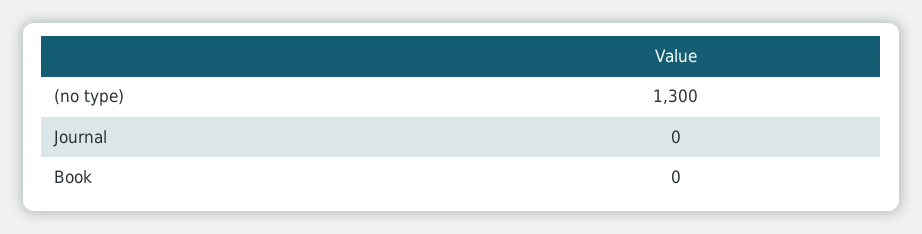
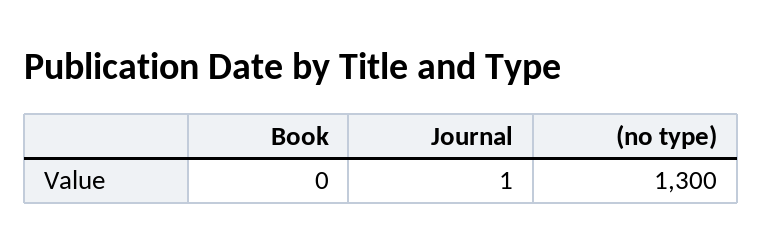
  {
    "(no type)": 1300,
-   "Journal": 0,
+   "Journal": 1,
    "Book": 0
  }

